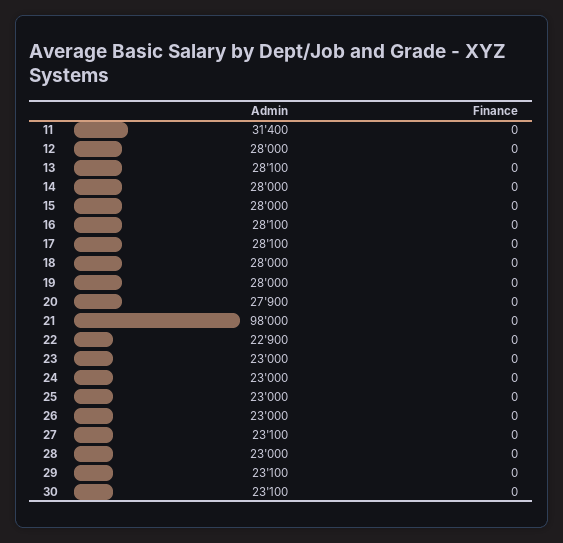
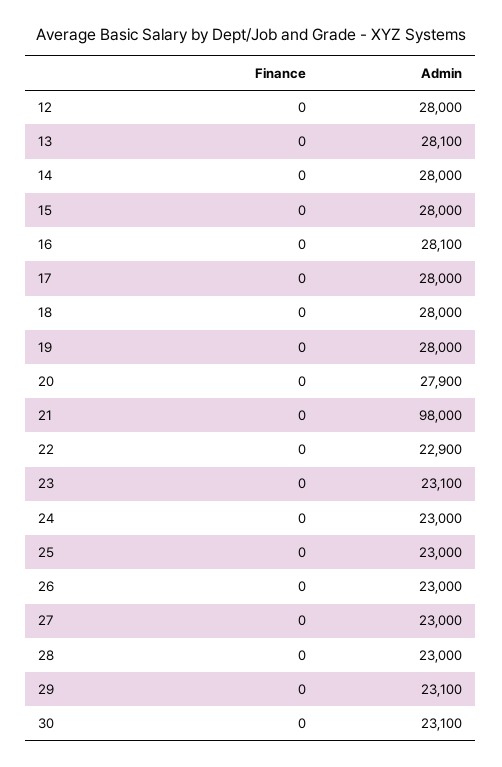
  {
    "Admin": {
-     "11": 31400,
      "12": 28000,
      "13": 28100,
      "14": 28000,
      "15": 28000,
      "16": 28100,
-     "17": 28100,
+     "17": 28000,
      "18": 28000,
      "19": 28000,
      "20": 27900,
      "21": 98000,
      "22": 22900,
-     "23": 23000,
+     "23": 23100,
      "24": 23000,
      "25": 23000,
      "26": 23000,
-     "27": 23100,
+     "27": 23000,
      "28": 23000,
      "29": 23100,
      "30": 23100
    },
    "Finance": {
-     "11": 0,
      "12": 0,
      "13": 0,
      "14": 0,
      "15": 0,
      "16": 0,
      "17": 0,
      "18": 0,
      "19": 0,
      "20": 0,
      "21": 0,
      "22": 0,
      "23": 0,
      "24": 0,
      "25": 0,
      "26": 0,
      "27": 0,
      "28": 0,
      "29": 0,
      "30": 0
    }
  }

